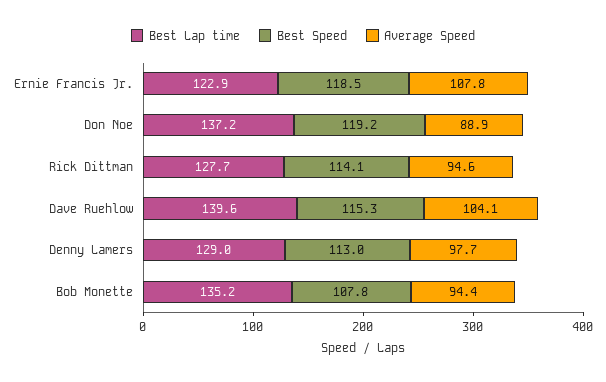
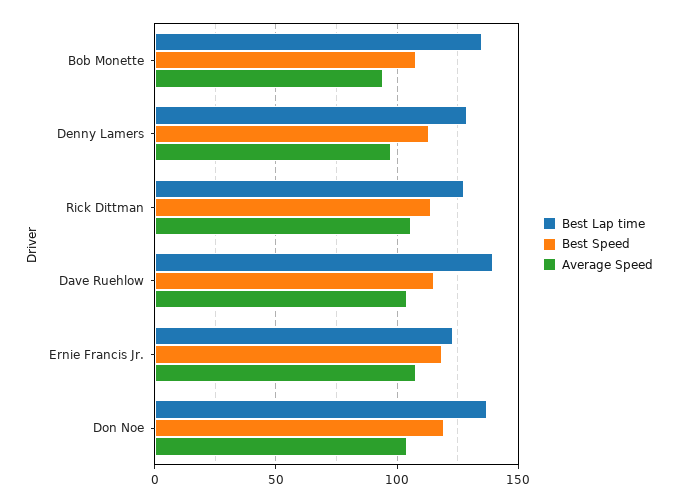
  {
    "Best Lap time": {
      "Ernie Francis Jr.": 122.9,
      "Don Noe": 137.2,
      "Rick Dittman": 127.7,
      "Dave Ruehlow": 139.6,
      "Denny Lamers": 129,
      "Bob Monette": 135.2
    },
    "Best Speed": {
      "Ernie Francis Jr.": 118.5,
      "Don Noe": 119.2,
      "Rick Dittman": 114.1,
      "Dave Ruehlow": 115.3,
      "Denny Lamers": 113,
      "Bob Monette": 107.8
    },
    "Average Speed": {
      "Ernie Francis Jr.": 107.8,
-     "Don Noe": 88.9,
+     "Don Noe": 105,
-     "Rick Dittman": 94.6,
+     "Rick Dittman": 105,
      "Dave Ruehlow": 104.1,
      "Denny Lamers": 97.7,
      "Bob Monette": 94.4
    }
  }

